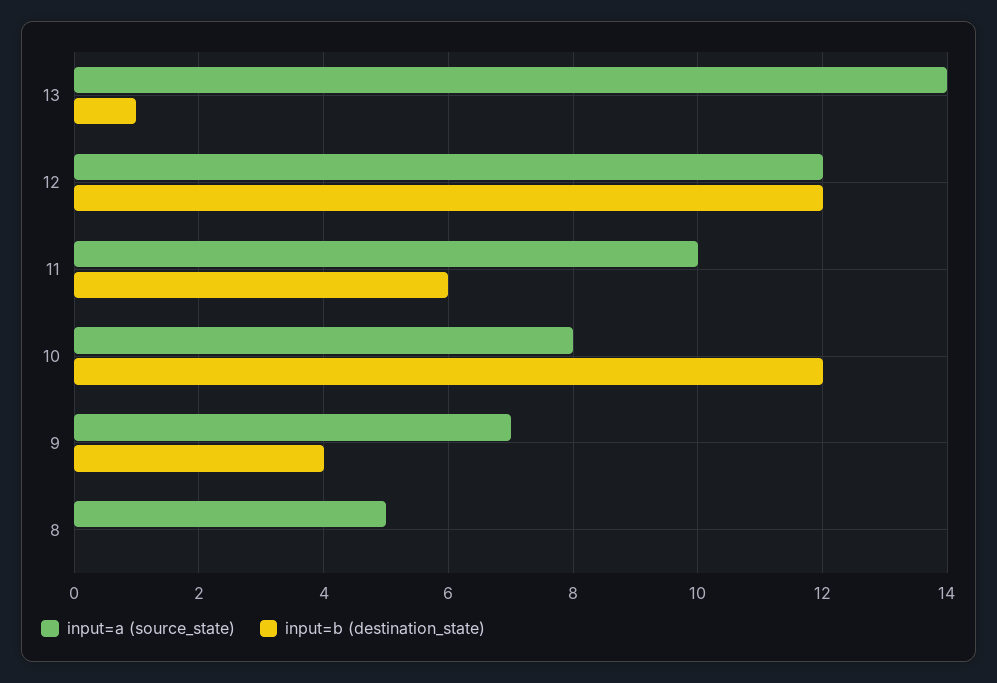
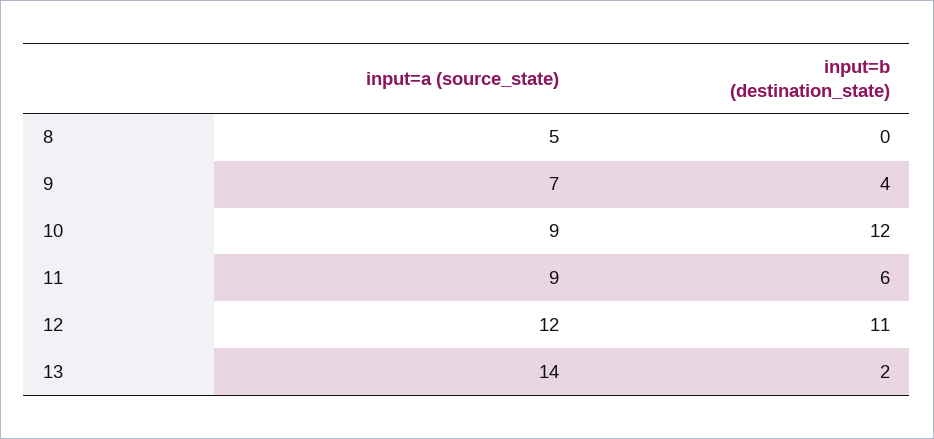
  {
    "input=a (source_state)": {
      "13": 14,
      "12": 12,
-     "11": 10,
+     "11": 9,
-     "10": 8,
+     "10": 9,
      "9": 7,
      "8": 5
    },
    "input=b (destination_state)": {
-     "13": 1,
+     "13": 2,
-     "12": 12,
+     "12": 11,
      "11": 6,
      "10": 12,
      "9": 4,
      "8": 0
    }
  }

